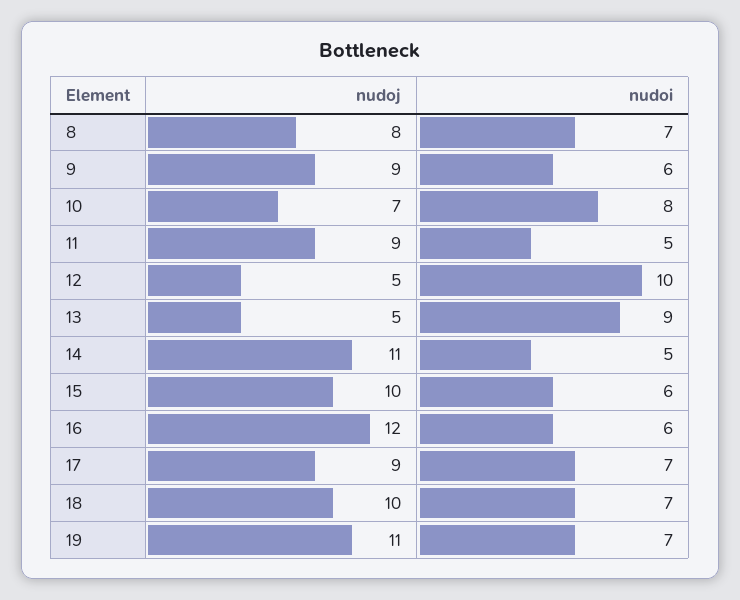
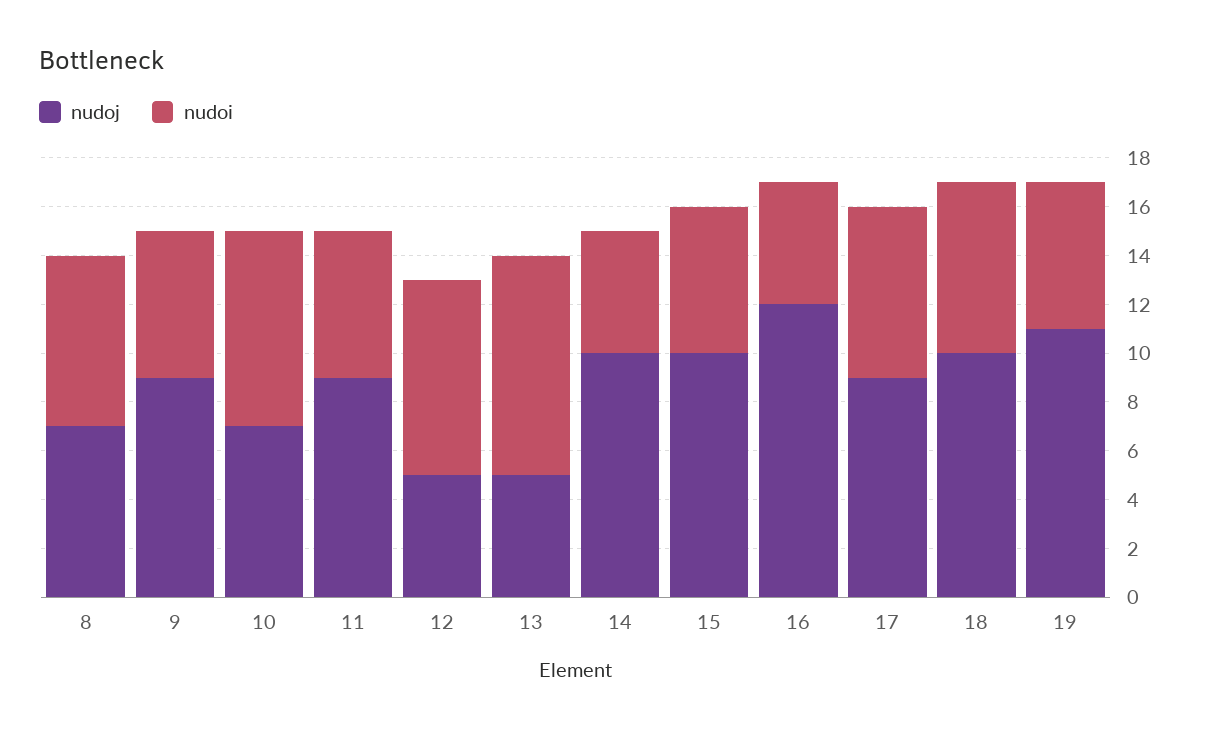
  {
    "nudoj": {
-     "8": 8,
+     "8": 7,
      "9": 9,
      "10": 7,
      "11": 9,
      "12": 5,
      "13": 5,
-     "14": 11,
+     "14": 10,
      "15": 10,
      "16": 12,
      "17": 9,
      "18": 10,
      "19": 11
    },
    "nudoi": {
      "8": 7,
      "9": 6,
      "10": 8,
-     "11": 5,
+     "11": 6,
-     "12": 10,
+     "12": 8,
      "13": 9,
      "14": 5,
      "15": 6,
-     "16": 6,
+     "16": 5,
      "17": 7,
      "18": 7,
-     "19": 7
+     "19": 6
    }
  }

